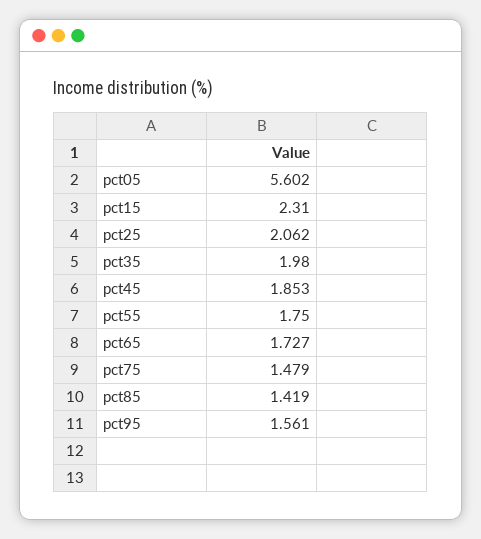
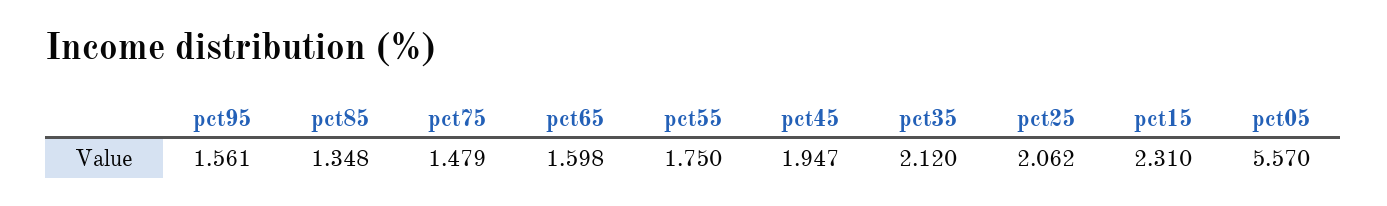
  {
-   "pct05": 5.602,
+   "pct05": 5.57,
    "pct15": 2.31,
    "pct25": 2.062,
-   "pct35": 1.98,
+   "pct35": 2.12,
-   "pct45": 1.853,
+   "pct45": 1.947,
    "pct55": 1.75,
-   "pct65": 1.727,
+   "pct65": 1.598,
    "pct75": 1.479,
-   "pct85": 1.419,
+   "pct85": 1.348,
    "pct95": 1.561
  }

